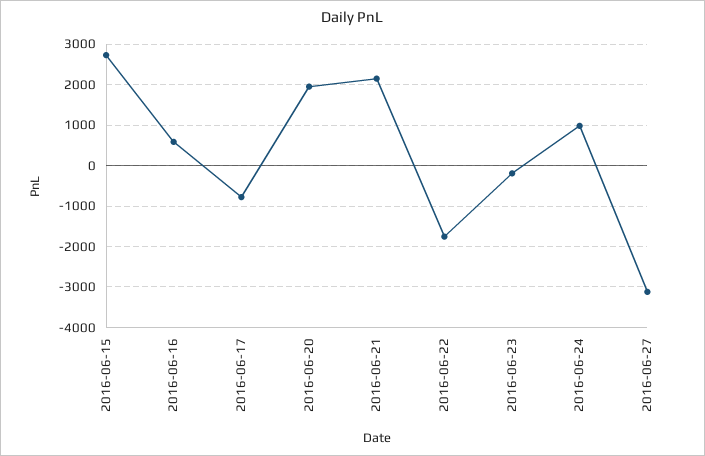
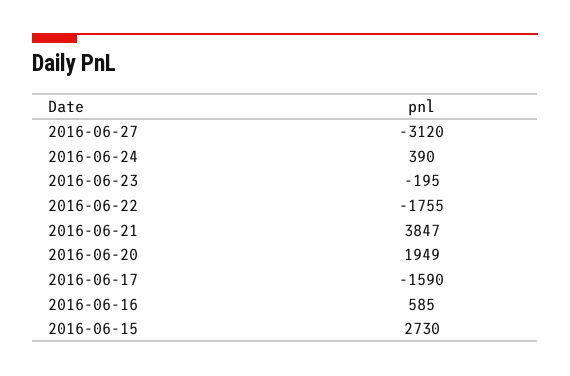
  {
    "2016-06-15": 2730,
    "2016-06-16": 585,
-   "2016-06-17": -800,
+   "2016-06-17": -1590,
    "2016-06-20": 1949,
-   "2016-06-21": 2200,
+   "2016-06-21": 3847,
    "2016-06-22": -1755,
    "2016-06-23": -195,
-   "2016-06-24": 1000,
+   "2016-06-24": 390,
    "2016-06-27": -3120
  }

